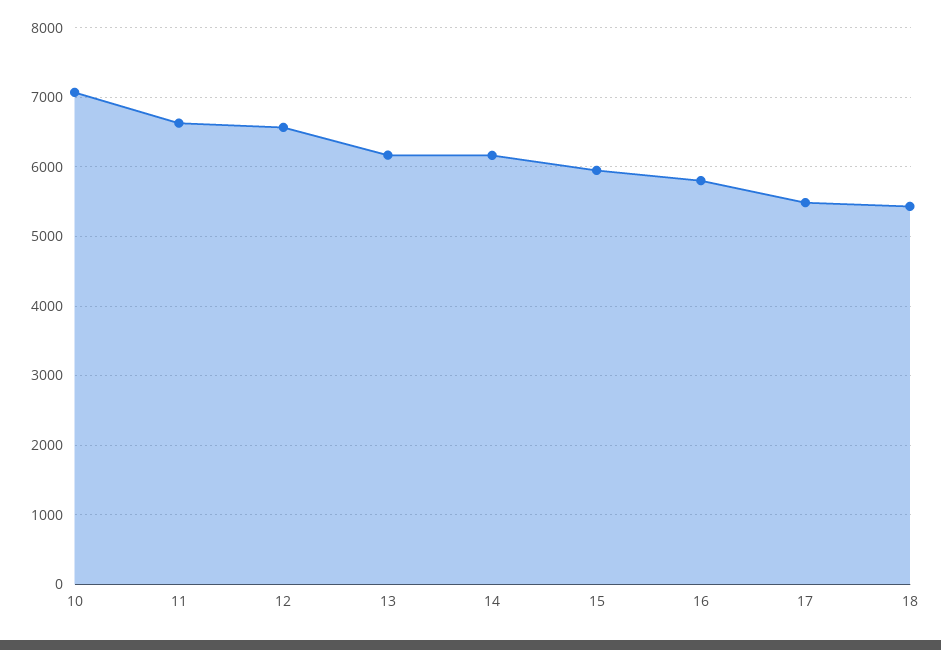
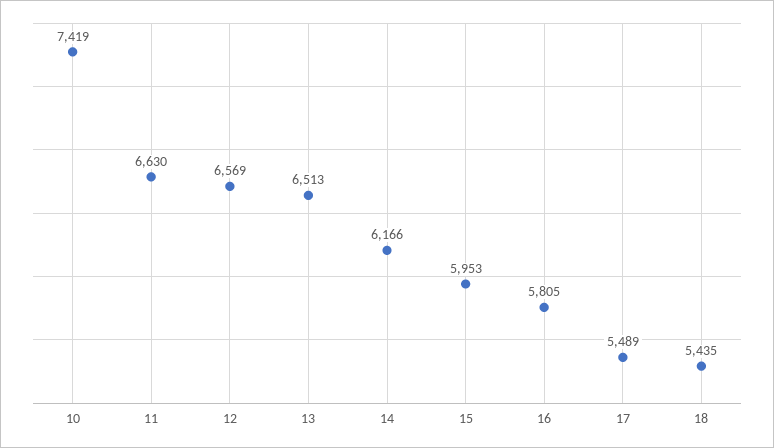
  {
-   "10": 7100,
+   "10": 7419,
    "11": 6630,
    "12": 6569,
-   "13": 6200,
+   "13": 6513,
    "14": 6166,
    "15": 5953,
    "16": 5805,
    "17": 5489,
    "18": 5435
  }

